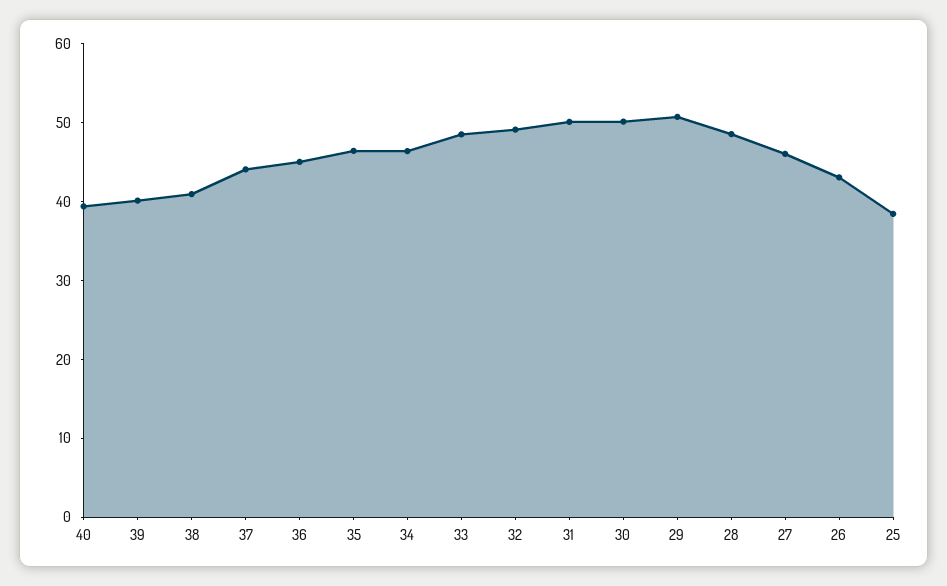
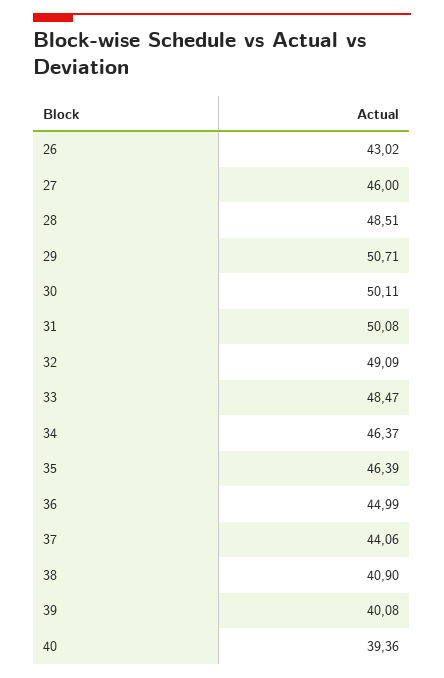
  {
    "40": 39.36,
    "39": 40.08,
    "38": 40.9,
    "37": 44.06,
    "36": 44.99,
    "35": 46.39,
    "34": 46.37,
    "33": 48.47,
    "32": 49.09,
    "31": 50.08,
    "30": 50.11,
    "29": 50.71,
    "28": 48.51,
    "27": 46,
-   "26": 43.02,
+   "26": 43.02
-   "25": 38
  }

